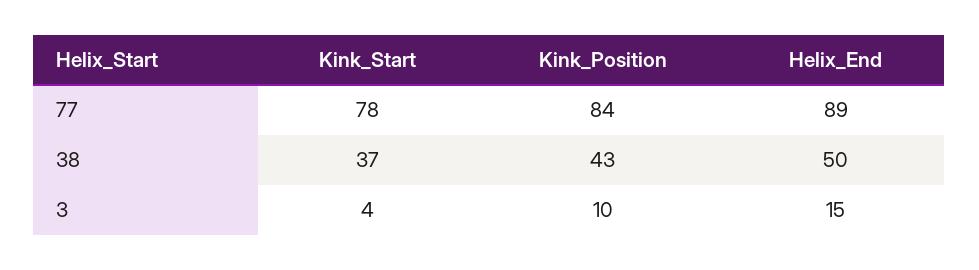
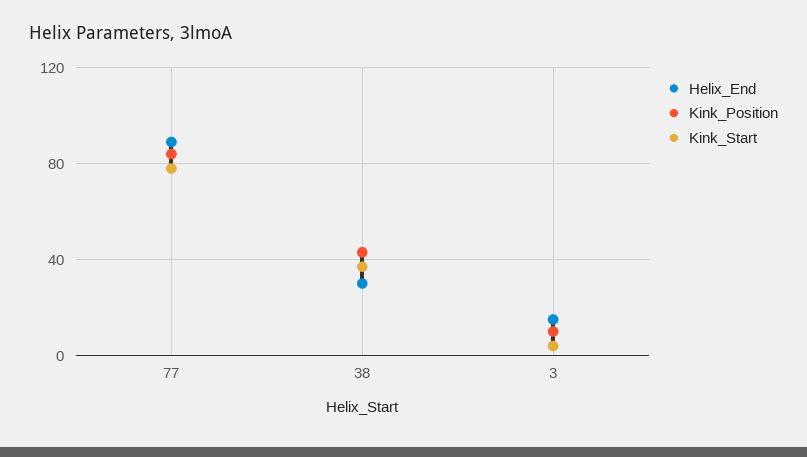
  {
    "Kink_Start": {
      "77": 78,
      "38": 37,
      "3": 4
    },
    "Kink_Position": {
      "77": 84,
      "38": 43,
      "3": 10
    },
    "Helix_End": {
      "77": 89,
-     "38": 50,
+     "38": 30,
      "3": 15
    }
  }

